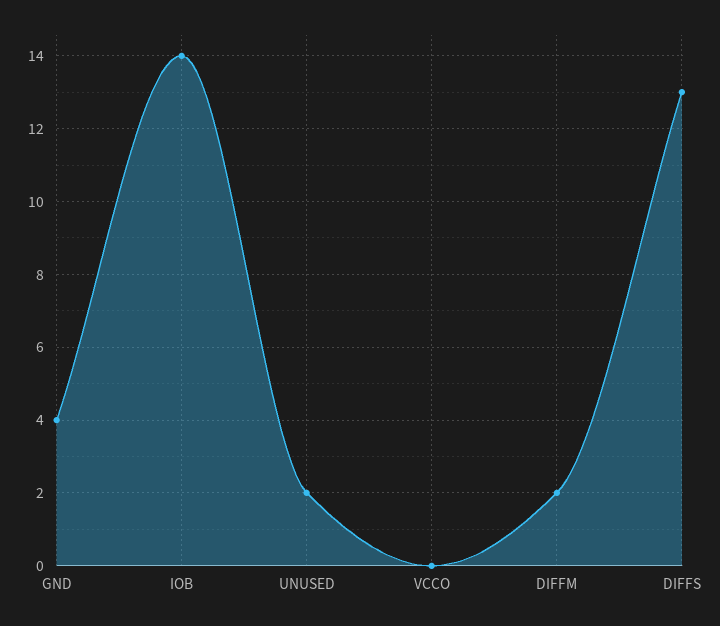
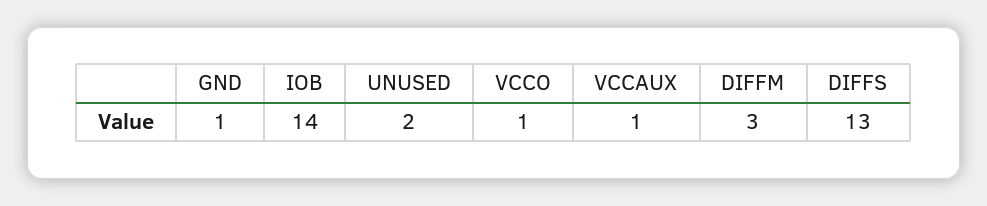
  {
-   "GND": 4,
+   "GND": 1,
    "IOB": 14,
    "UNUSED": 2,
-   "VCCO": 0,
+   "VCCO": 1,
-   "DIFFM": 2,
+   "DIFFM": 3,
-   "DIFFS": 13
+   "DIFFS": 13,
+   "VCCAUX": 1
  }

